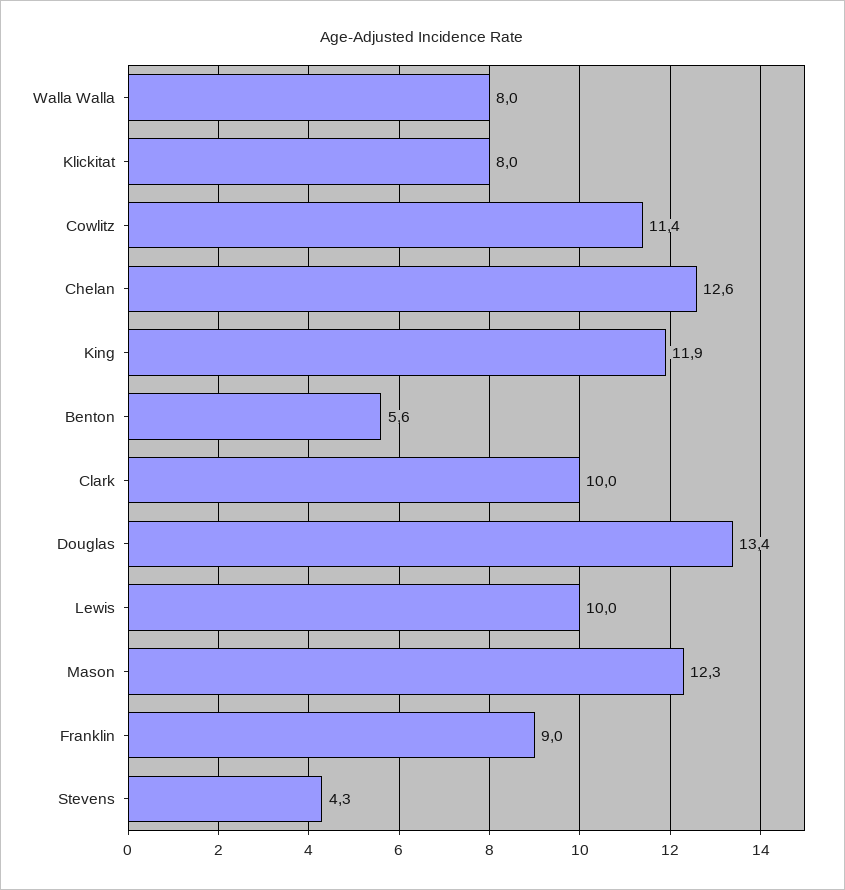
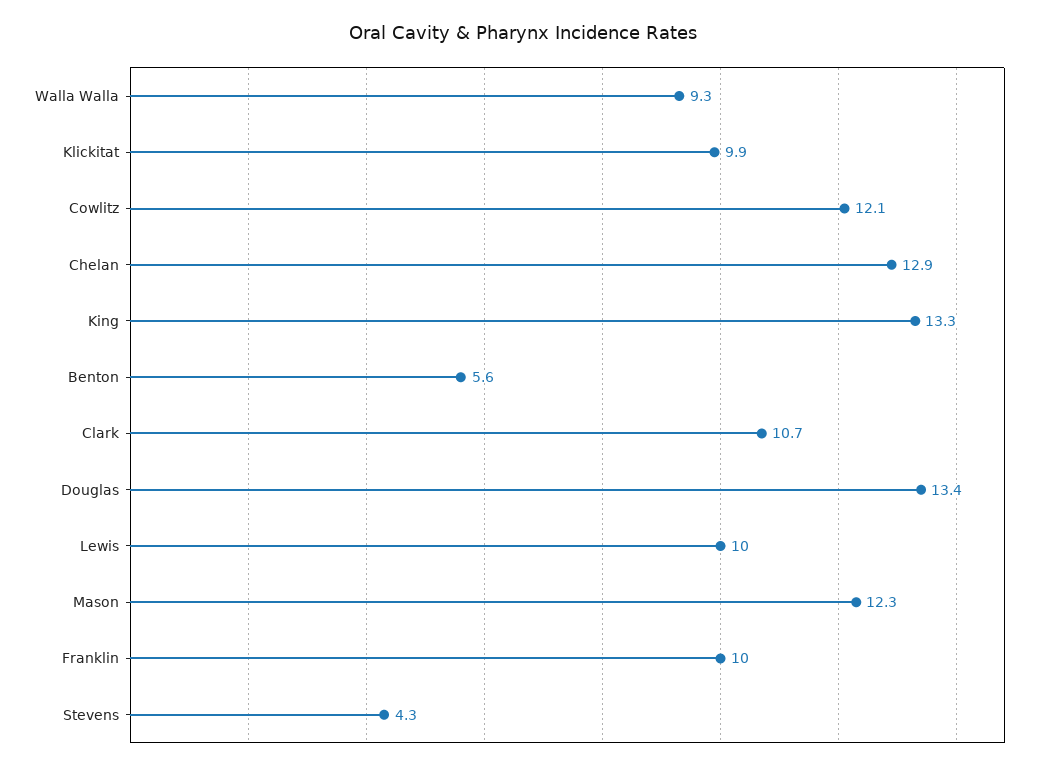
  {
-   "Walla Walla": 8,
+   "Walla Walla": 9.3,
-   "Klickitat": 8,
+   "Klickitat": 9.9,
-   "Cowlitz": 11.4,
+   "Cowlitz": 12.1,
-   "Chelan": 12.6,
+   "Chelan": 12.9,
-   "King": 11.9,
+   "King": 13.3,
    "Benton": 5.6,
-   "Clark": 10,
+   "Clark": 10.7,
    "Douglas": 13.4,
    "Lewis": 10,
    "Mason": 12.3,
-   "Franklin": 9,
+   "Franklin": 10,
    "Stevens": 4.3
  }

